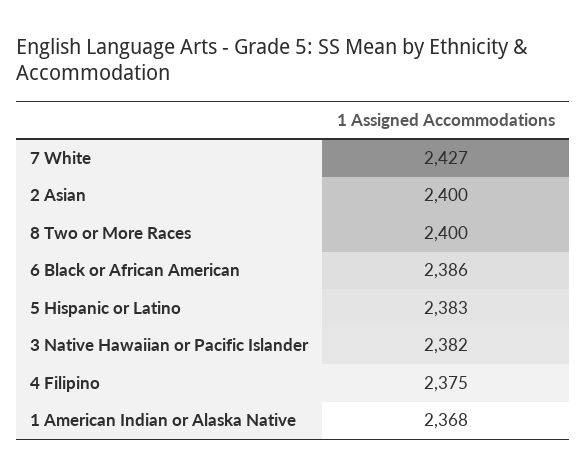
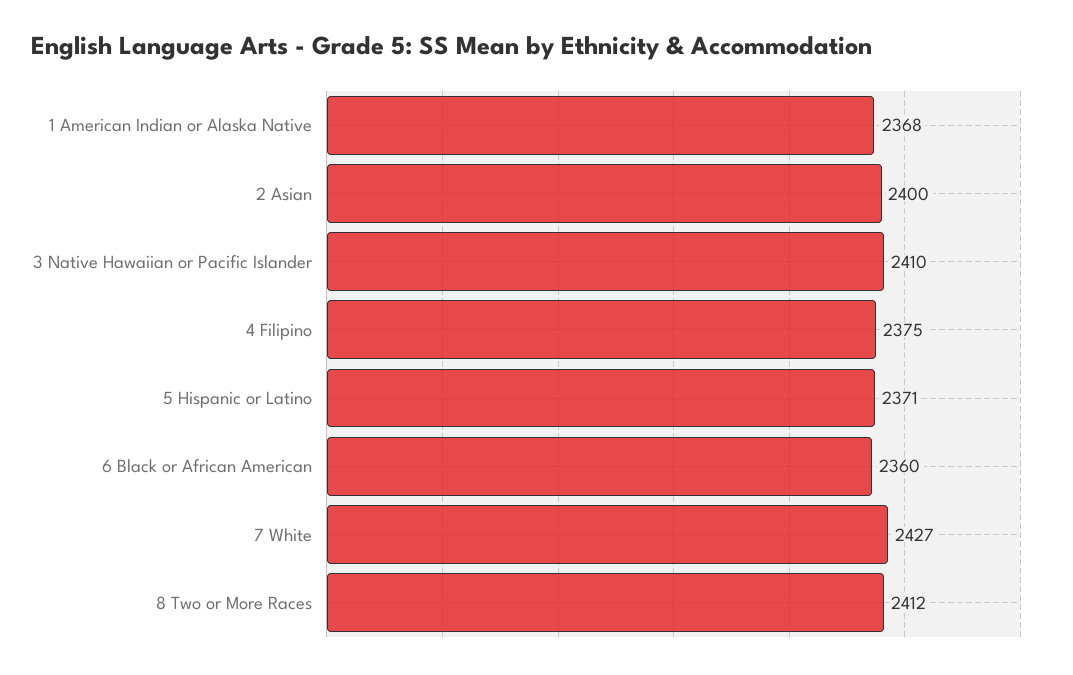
  {
    "7 White": 2427,
    "2 Asian": 2400,
-   "8 Two or More Races": 2400,
+   "8 Two or More Races": 2412,
-   "6 Black or African American": 2386,
+   "6 Black or African American": 2360,
-   "5 Hispanic or Latino": 2383,
+   "5 Hispanic or Latino": 2371,
-   "3 Native Hawaiian or Pacific Islander": 2382,
+   "3 Native Hawaiian or Pacific Islander": 2410,
    "4 Filipino": 2375,
    "1 American Indian or Alaska Native": 2368
  }

